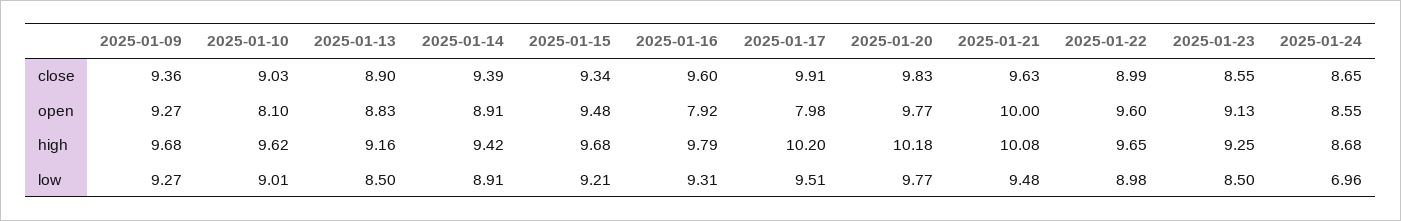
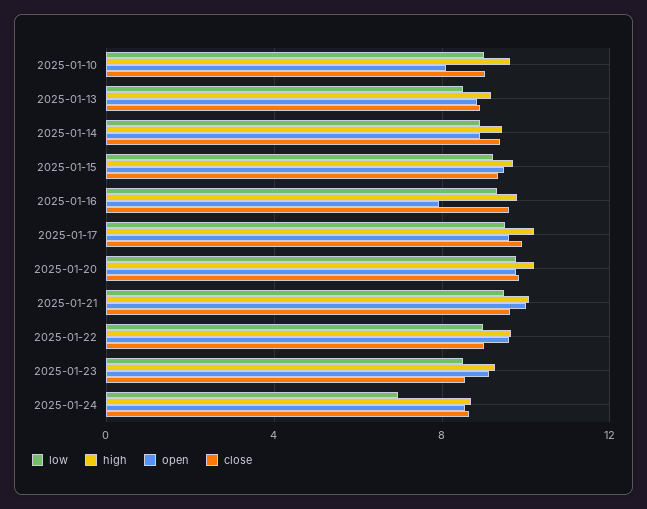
  {
    "close": {
-     "2025-01-09": 9.36,
      "2025-01-10": 9.03,
      "2025-01-13": 8.9,
      "2025-01-14": 9.39,
      "2025-01-15": 9.34,
      "2025-01-16": 9.6,
      "2025-01-17": 9.91,
      "2025-01-20": 9.83,
      "2025-01-21": 9.63,
      "2025-01-22": 8.99,
      "2025-01-23": 8.55,
      "2025-01-24": 8.65
    },
    "open": {
-     "2025-01-09": 9.27,
      "2025-01-10": 8.1,
      "2025-01-13": 8.83,
      "2025-01-14": 8.91,
      "2025-01-15": 9.48,
      "2025-01-16": 7.92,
-     "2025-01-17": 7.98,
+     "2025-01-17": 9.5,
      "2025-01-20": 9.77,
      "2025-01-21": 10,
      "2025-01-22": 9.6,
      "2025-01-23": 9.13,
      "2025-01-24": 8.55
    },
    "high": {
-     "2025-01-09": 9.68,
      "2025-01-10": 9.62,
      "2025-01-13": 9.16,
      "2025-01-14": 9.42,
      "2025-01-15": 9.68,
      "2025-01-16": 9.79,
      "2025-01-17": 10.2,
      "2025-01-20": 10.18,
      "2025-01-21": 10.08,
      "2025-01-22": 9.65,
      "2025-01-23": 9.25,
      "2025-01-24": 8.68
    },
    "low": {
-     "2025-01-09": 9.27,
      "2025-01-10": 9.01,
      "2025-01-13": 8.5,
      "2025-01-14": 8.91,
      "2025-01-15": 9.21,
      "2025-01-16": 9.31,
      "2025-01-17": 9.51,
      "2025-01-20": 9.77,
      "2025-01-21": 9.48,
      "2025-01-22": 8.98,
      "2025-01-23": 8.5,
      "2025-01-24": 6.96
    }
  }

